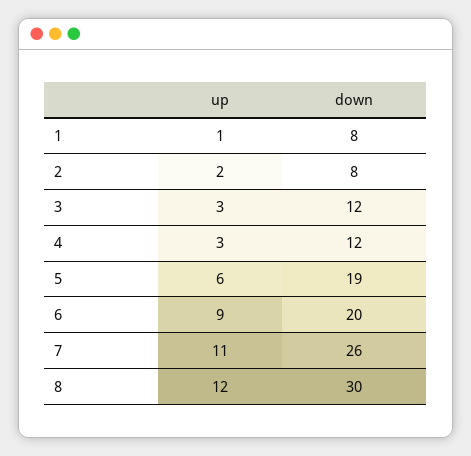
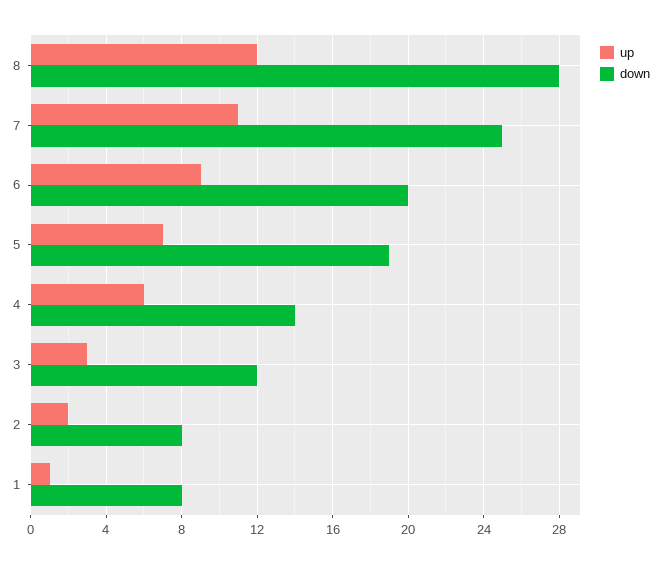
  {
    "up": {
      "1": 1,
      "2": 2,
      "3": 3,
-     "4": 3,
+     "4": 6,
-     "5": 6,
+     "5": 7,
      "6": 9,
      "7": 11,
      "8": 12
    },
    "down": {
      "1": 8,
      "2": 8,
      "3": 12,
-     "4": 12,
+     "4": 14,
      "5": 19,
      "6": 20,
-     "7": 26,
+     "7": 25,
-     "8": 30
+     "8": 28
    }
  }

